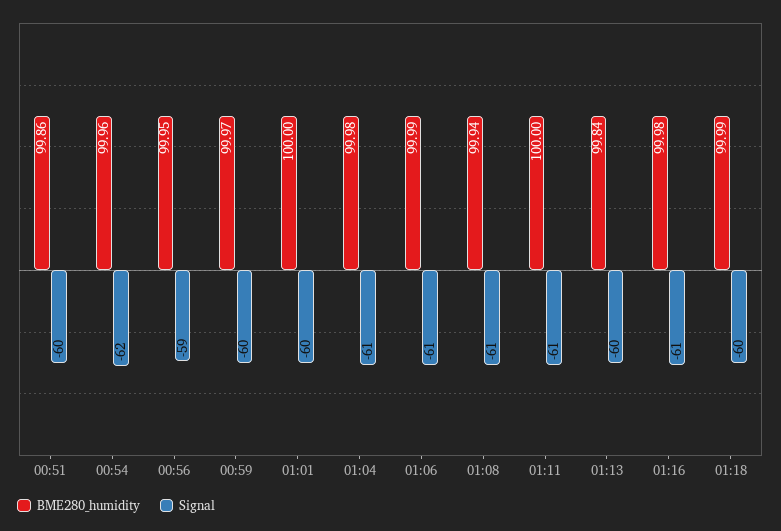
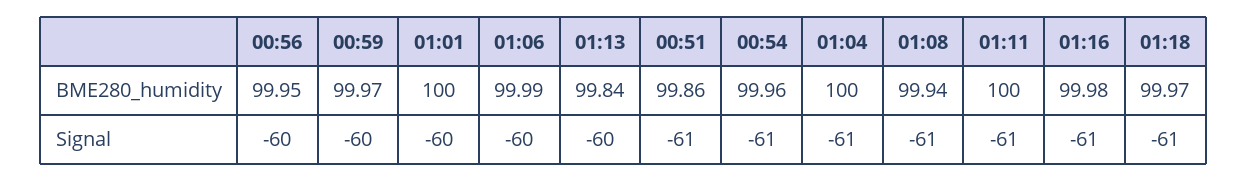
  {
    "BME280_humidity": {
      "00:51": 99.86,
      "00:54": 99.96,
      "00:56": 99.95,
      "00:59": 99.97,
      "01:01": 100,
-     "01:04": 99.98,
+     "01:04": 100,
      "01:06": 99.99,
      "01:08": 99.94,
      "01:11": 100,
      "01:13": 99.84,
      "01:16": 99.98,
-     "01:18": 99.99
+     "01:18": 99.97
    },
    "Signal": {
-     "00:51": -60,
+     "00:51": -61,
-     "00:54": -62,
+     "00:54": -61,
-     "00:56": -59,
+     "00:56": -60,
      "00:59": -60,
      "01:01": -60,
      "01:04": -61,
-     "01:06": -61,
+     "01:06": -60,
      "01:08": -61,
      "01:11": -61,
      "01:13": -60,
      "01:16": -61,
-     "01:18": -60
+     "01:18": -61
    }
  }

